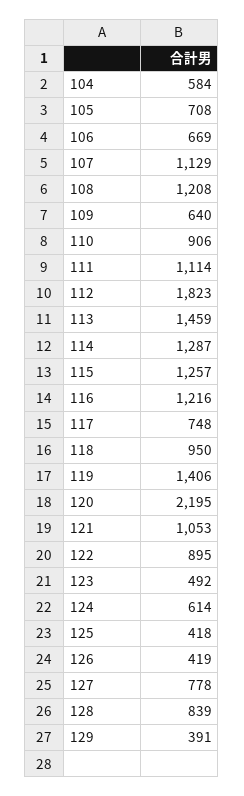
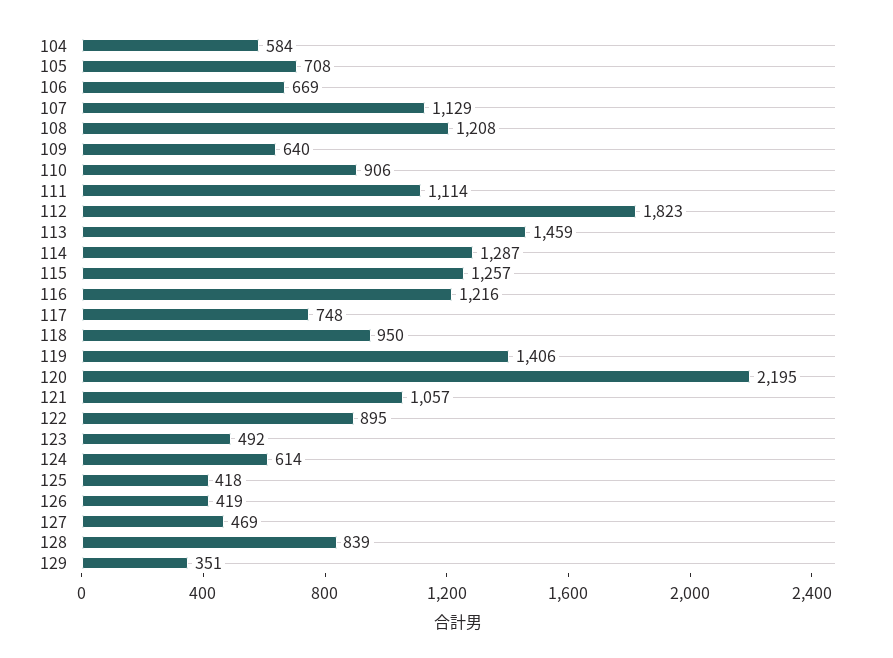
  {
    "104": 584,
    "105": 708,
    "106": 669,
    "107": 1129,
    "108": 1208,
    "109": 640,
    "110": 906,
    "111": 1114,
    "112": 1823,
    "113": 1459,
    "114": 1287,
    "115": 1257,
    "116": 1216,
    "117": 748,
    "118": 950,
    "119": 1406,
    "120": 2195,
-   "121": 1053,
+   "121": 1057,
    "122": 895,
    "123": 492,
    "124": 614,
    "125": 418,
    "126": 419,
-   "127": 778,
+   "127": 469,
    "128": 839,
-   "129": 391
+   "129": 351
  }

